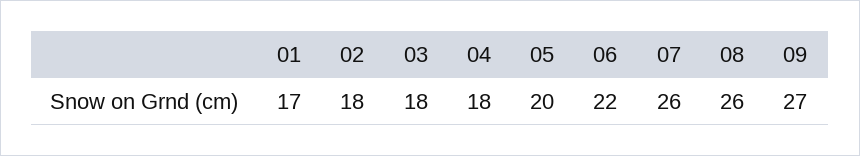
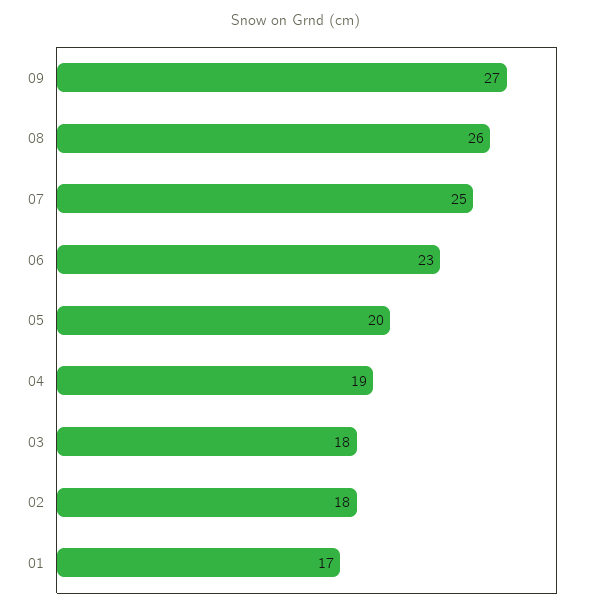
  {
    "01": 17,
    "02": 18,
    "03": 18,
-   "04": 18,
+   "04": 19,
    "05": 20,
-   "06": 22,
+   "06": 23,
-   "07": 26,
+   "07": 25,
    "08": 26,
    "09": 27
  }

